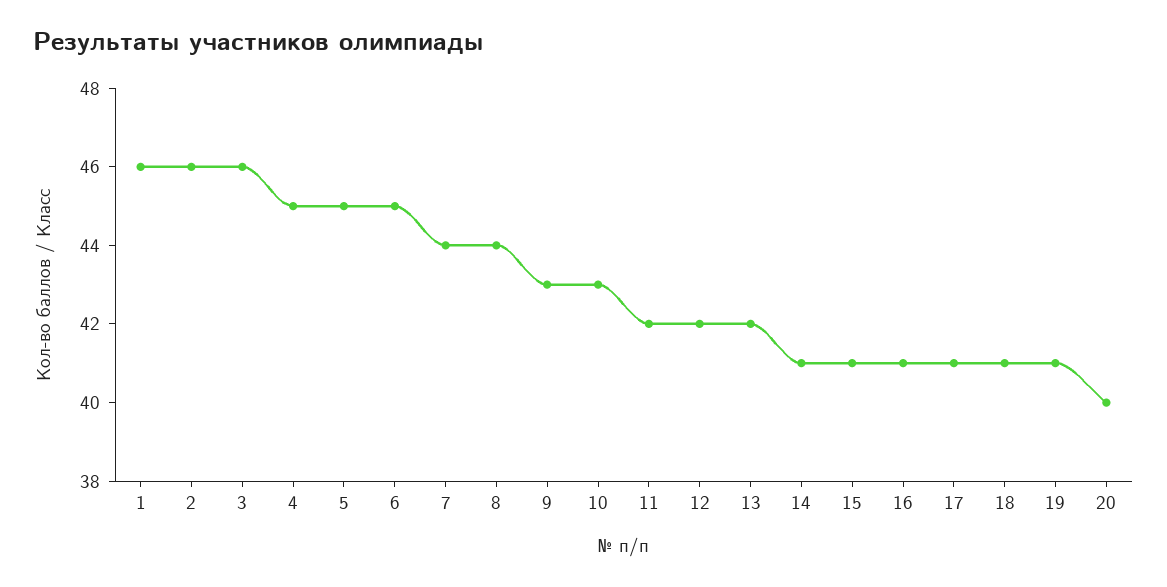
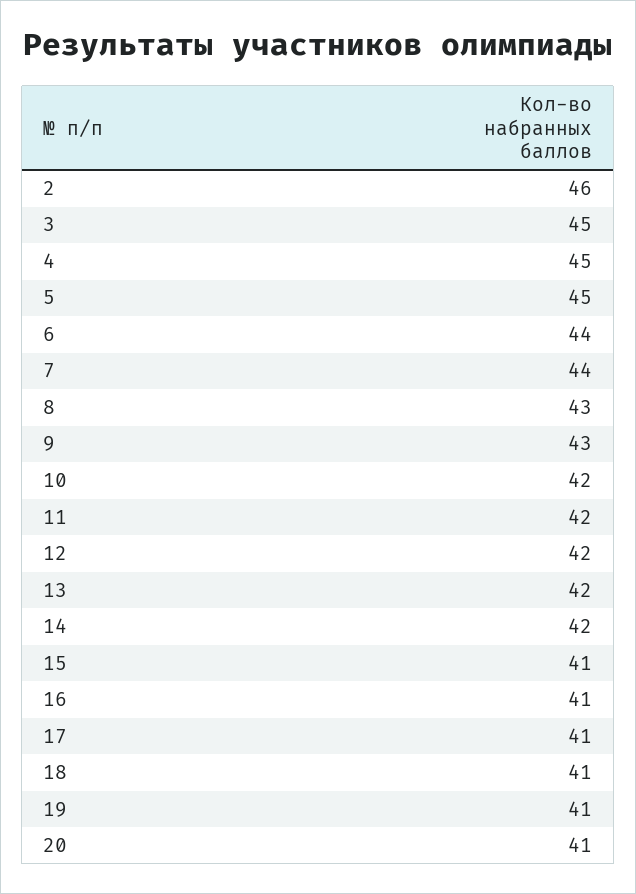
  {
-   "1": 46,
    "2": 46,
-   "3": 46,
+   "3": 45,
    "4": 45,
    "5": 45,
-   "6": 45,
+   "6": 44,
    "7": 44,
-   "8": 44,
+   "8": 43,
    "9": 43,
-   "10": 43,
+   "10": 42,
    "11": 42,
    "12": 42,
    "13": 42,
-   "14": 41,
+   "14": 42,
    "15": 41,
    "16": 41,
    "17": 41,
    "18": 41,
    "19": 41,
-   "20": 40
+   "20": 41
  }

